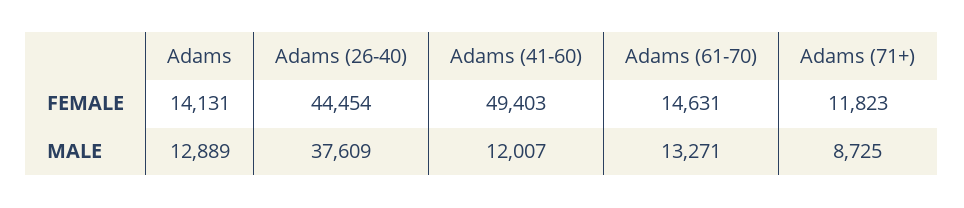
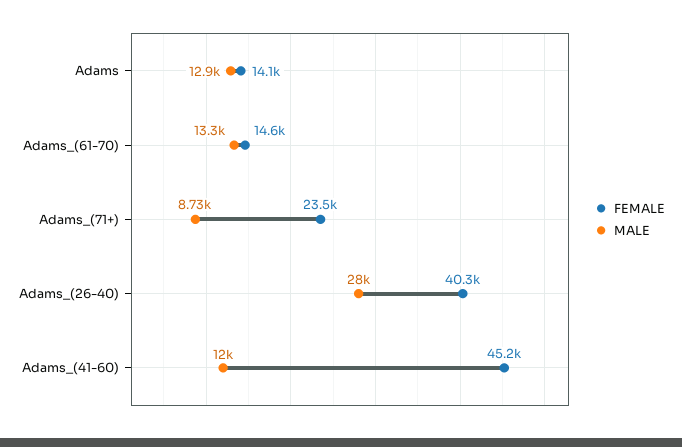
  {
    "FEMALE": {
      "Adams": 14131,
-     "Adams (26-40)": 44454,
+     "Adams (26-40)": 40300,
-     "Adams (41-60)": 49403,
+     "Adams (41-60)": 45200,
      "Adams (61-70)": 14631,
-     "Adams (71+)": 11823
+     "Adams (71+)": 23500
    },
    "MALE": {
      "Adams": 12889,
-     "Adams (26-40)": 37609,
+     "Adams (26-40)": 28000,
      "Adams (41-60)": 12007,
      "Adams (61-70)": 13271,
      "Adams (71+)": 8725
    }
  }

